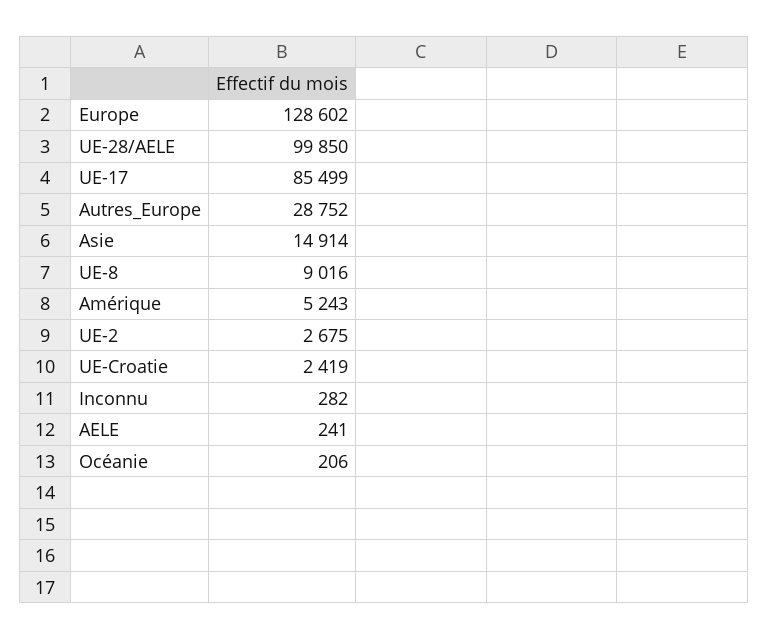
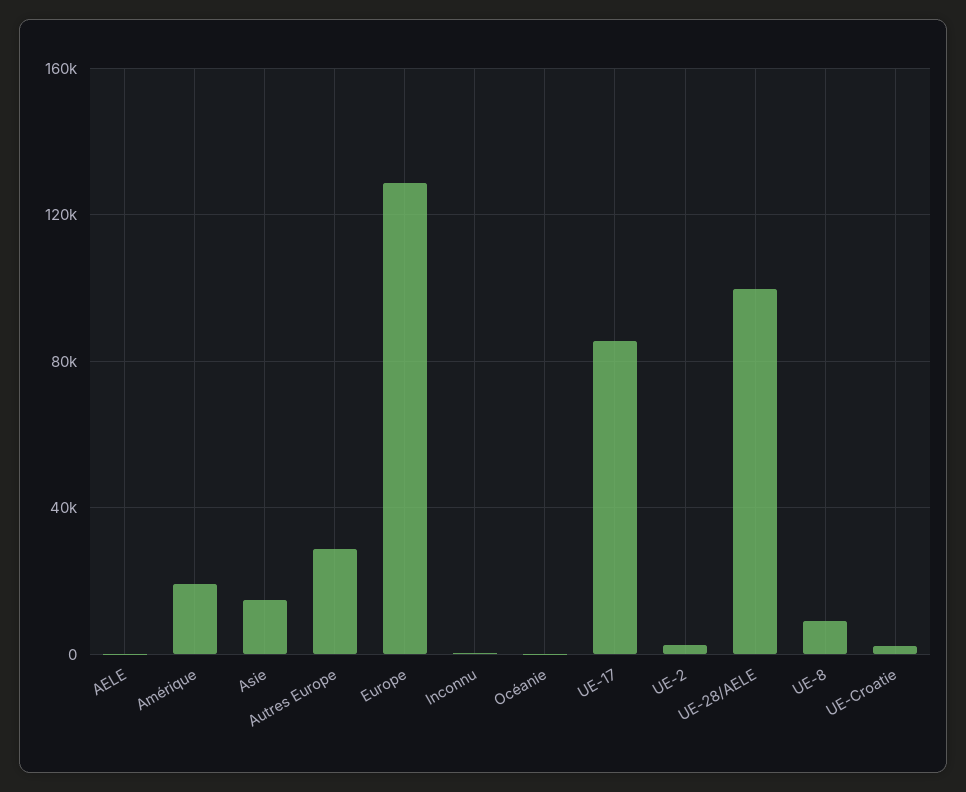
  {
    "Europe": 128602,
    "UE-28/AELE": 99850,
    "UE-17": 85499,
    "Autres_Europe": 28752,
    "Asie": 14914,
    "UE-8": 9016,
-   "Amérique": 5243,
+   "Amérique": 20000,
    "UE-2": 2675,
    "UE-Croatie": 2419,
    "Inconnu": 282,
    "AELE": 241,
    "Océanie": 206
  }

